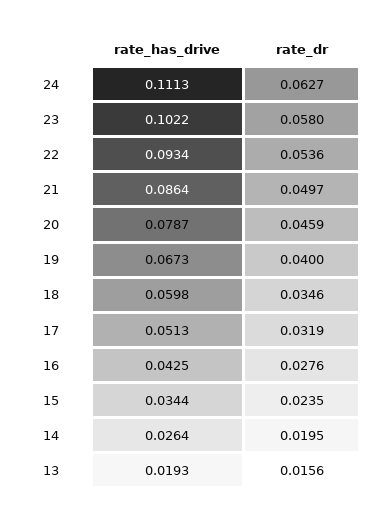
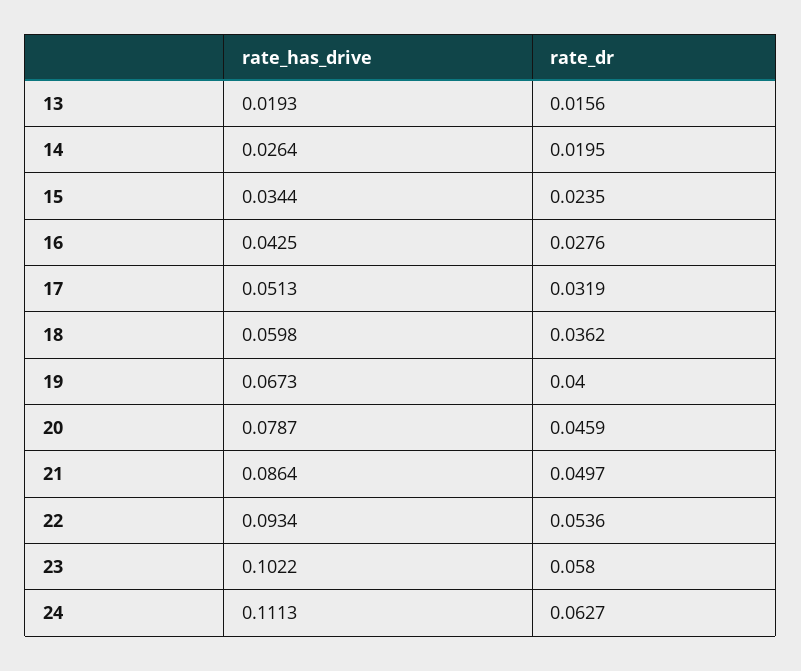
  {
    "rate_has_drive": {
      "24": 0.1113,
      "23": 0.1022,
      "22": 0.0934,
      "21": 0.0864,
      "20": 0.0787,
      "19": 0.0673,
      "18": 0.0598,
      "17": 0.0513,
      "16": 0.0425,
      "15": 0.0344,
      "14": 0.0264,
      "13": 0.0193
    },
    "rate_dr": {
      "24": 0.0627,
      "23": 0.058,
      "22": 0.0536,
      "21": 0.0497,
      "20": 0.0459,
      "19": 0.04,
-     "18": 0.0346,
+     "18": 0.0362,
      "17": 0.0319,
      "16": 0.0276,
      "15": 0.0235,
      "14": 0.0195,
      "13": 0.0156
    }
  }

